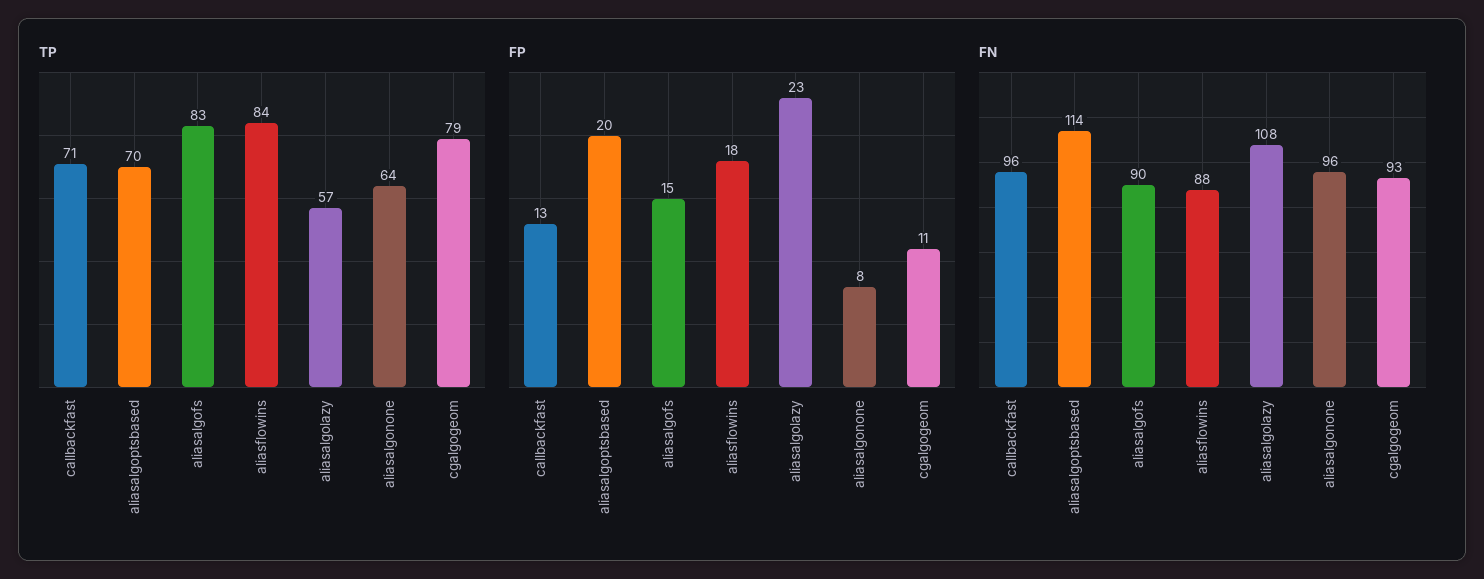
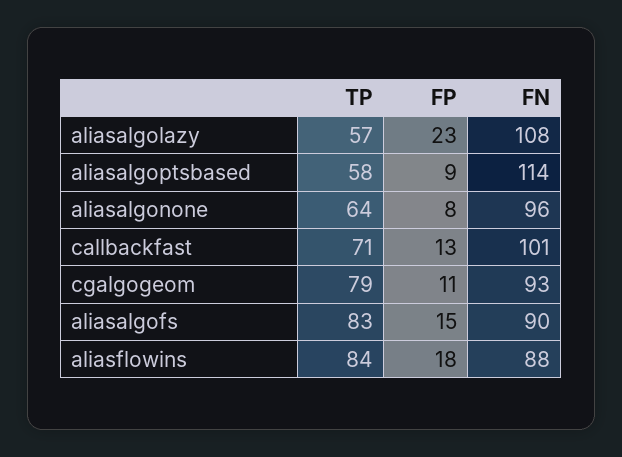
  {
    "TP": {
      "callbackfast": 71,
-     "aliasalgoptsbased": 70,
+     "aliasalgoptsbased": 58,
      "aliasalgofs": 83,
      "aliasflowins": 84,
      "aliasalgolazy": 57,
      "aliasalgonone": 64,
      "cgalgogeom": 79
    },
    "FP": {
      "callbackfast": 13,
-     "aliasalgoptsbased": 20,
+     "aliasalgoptsbased": 9,
      "aliasalgofs": 15,
      "aliasflowins": 18,
      "aliasalgolazy": 23,
      "aliasalgonone": 8,
      "cgalgogeom": 11
    },
    "FN": {
-     "callbackfast": 96,
+     "callbackfast": 101,
      "aliasalgoptsbased": 114,
      "aliasalgofs": 90,
      "aliasflowins": 88,
      "aliasalgolazy": 108,
      "aliasalgonone": 96,
      "cgalgogeom": 93
    }
  }

